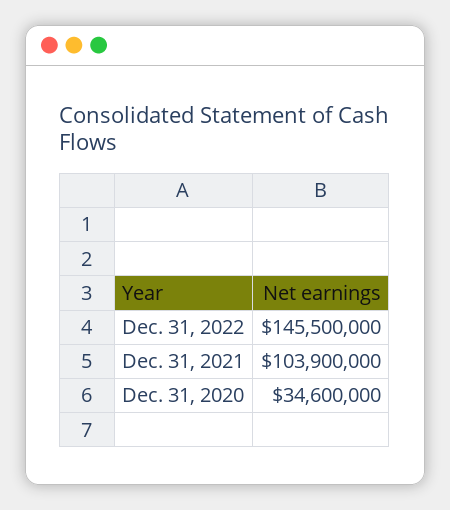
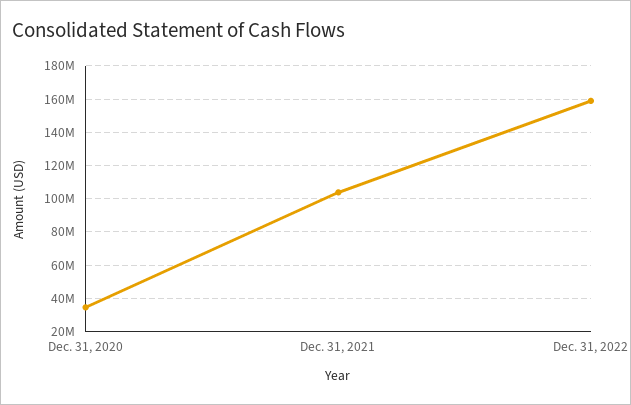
  {
-   "Dec. 31, 2022": 145500000,
+   "Dec. 31, 2022": 160000000,
    "Dec. 31, 2021": 103900000,
    "Dec. 31, 2020": 34600000
  }

